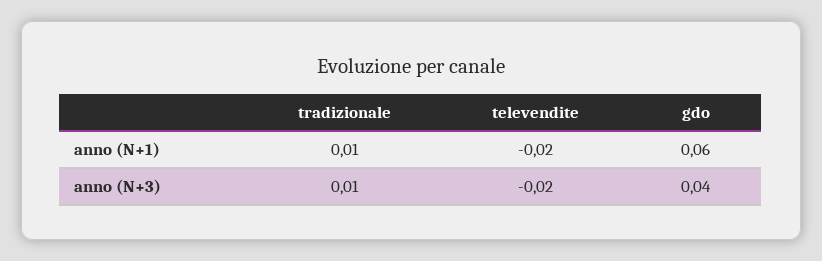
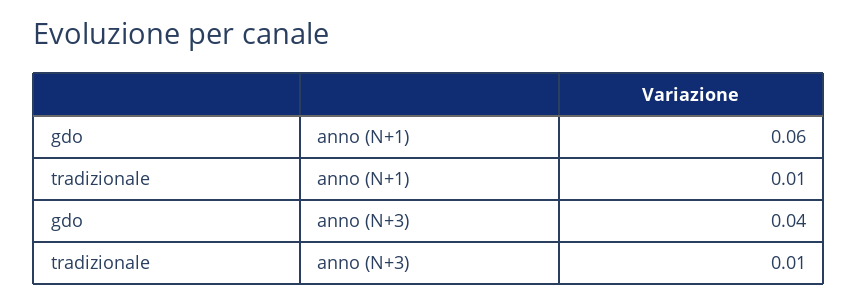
  {
    "tradizionale": {
      "anno (N+1)": 0.01,
      "anno (N+3)": 0.01
    },
-   "televendite": {
-     "anno (N+1)": -0.02,
-     "anno (N+3)": -0.02
-   },
    "gdo": {
      "anno (N+1)": 0.06,
      "anno (N+3)": 0.04
    }
  }

